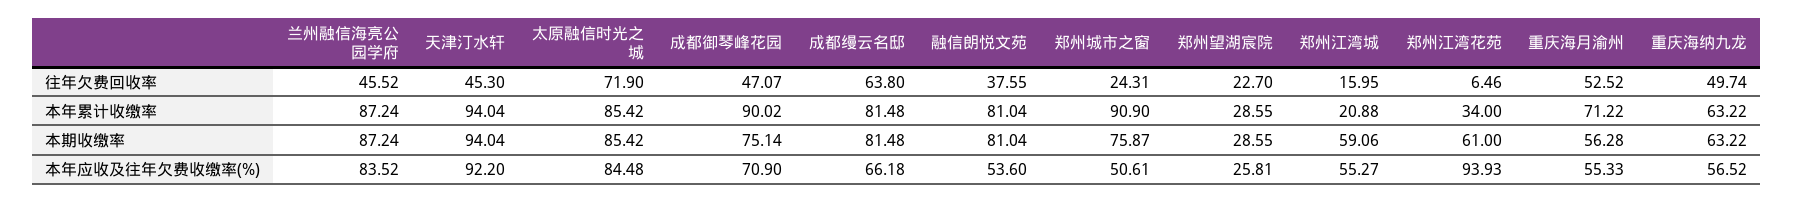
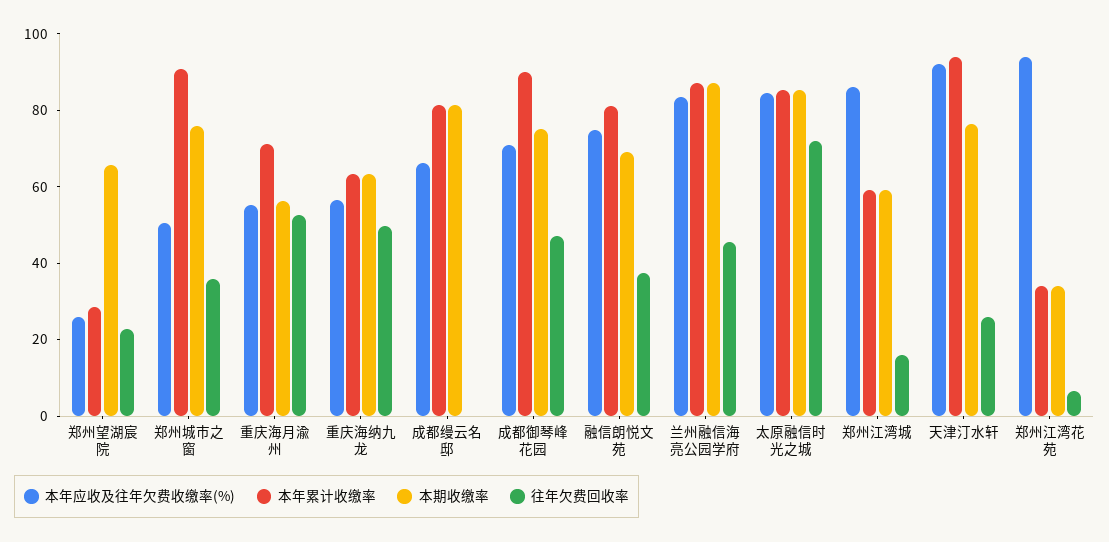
  {
    "往年欠费回收率": {
      "兰州融信海亮公园学府": 45.52,
-     "天津汀水轩": 45.3,
+     "天津汀水轩": 25,
      "太原融信时光之城": 71.9,
      "成都御琴峰花园": 47.07,
-     "成都缦云名邸": 63.8,
+     "成都缦云名邸": 0,
      "融信朗悦文苑": 37.55,
-     "郑州城市之窗": 24.31,
+     "郑州城市之窗": 35,
      "郑州望湖宸院": 22.7,
      "郑州江湾城": 15.95,
      "郑州江湾花苑": 6.46,
      "重庆海月渝州": 52.52,
      "重庆海纳九龙": 49.74
    },
    "本年累计收缴率": {
      "兰州融信海亮公园学府": 87.24,
      "天津汀水轩": 94.04,
      "太原融信时光之城": 85.42,
      "成都御琴峰花园": 90.02,
      "成都缦云名邸": 81.48,
      "融信朗悦文苑": 81.04,
      "郑州城市之窗": 90.9,
      "郑州望湖宸院": 28.55,
-     "郑州江湾城": 20.88,
+     "郑州江湾城": 60,
      "郑州江湾花苑": 34,
      "重庆海月渝州": 71.22,
      "重庆海纳九龙": 63.22
    },
    "本期收缴率": {
      "兰州融信海亮公园学府": 87.24,
-     "天津汀水轩": 94.04,
+     "天津汀水轩": 75,
      "太原融信时光之城": 85.42,
      "成都御琴峰花园": 75.14,
      "成都缦云名邸": 81.48,
-     "融信朗悦文苑": 81.04,
+     "融信朗悦文苑": 70,
      "郑州城市之窗": 75.87,
-     "郑州望湖宸院": 28.55,
+     "郑州望湖宸院": 65,
      "郑州江湾城": 59.06,
-     "郑州江湾花苑": 61,
+     "郑州江湾花苑": 35,
      "重庆海月渝州": 56.28,
      "重庆海纳九龙": 63.22
    },
    "本年应收及往年欠费收缴率(%)": {
      "兰州融信海亮公园学府": 83.52,
      "天津汀水轩": 92.2,
      "太原融信时光之城": 84.48,
      "成都御琴峰花园": 70.9,
      "成都缦云名邸": 66.18,
-     "融信朗悦文苑": 53.6,
+     "融信朗悦文苑": 75,
      "郑州城市之窗": 50.61,
      "郑州望湖宸院": 25.81,
-     "郑州江湾城": 55.27,
+     "郑州江湾城": 85,
      "郑州江湾花苑": 93.93,
      "重庆海月渝州": 55.33,
      "重庆海纳九龙": 56.52
    }
  }

